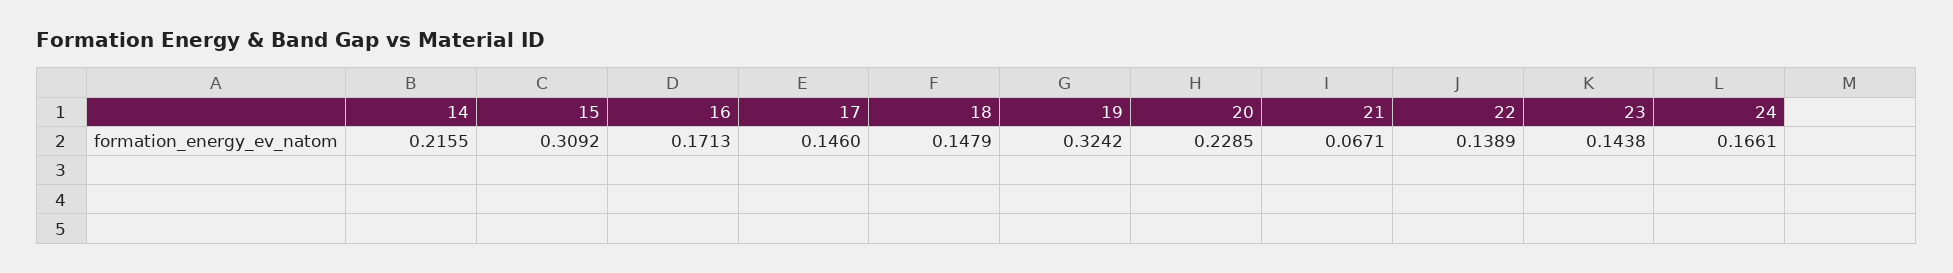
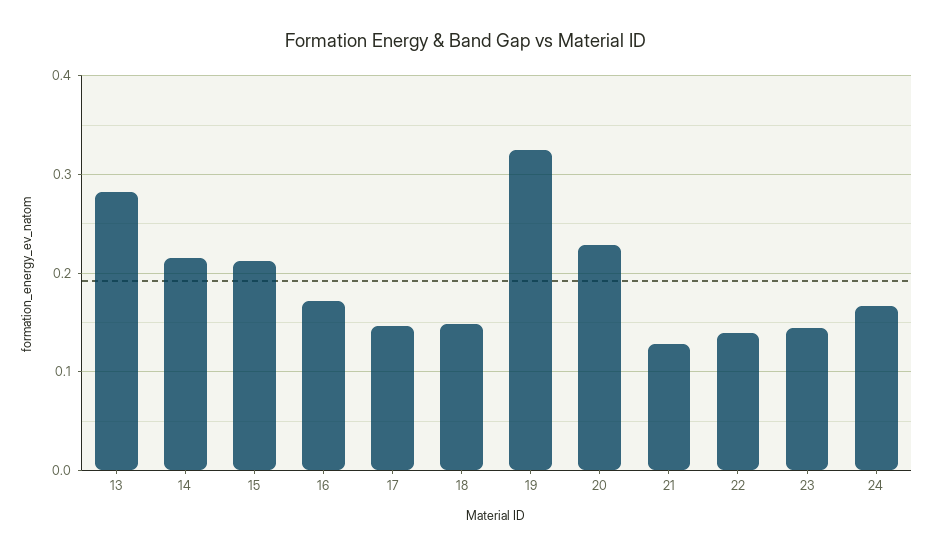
  {
    "14": 0.2155,
-   "15": 0.3092,
+   "15": 0.21,
    "16": 0.1713,
    "17": 0.146,
    "18": 0.1479,
    "19": 0.3242,
    "20": 0.2285,
-   "21": 0.0671,
+   "21": 0.13,
    "22": 0.1389,
    "23": 0.1438,
-   "24": 0.1661
+   "24": 0.1661,
+   "13": 0.28
  }

